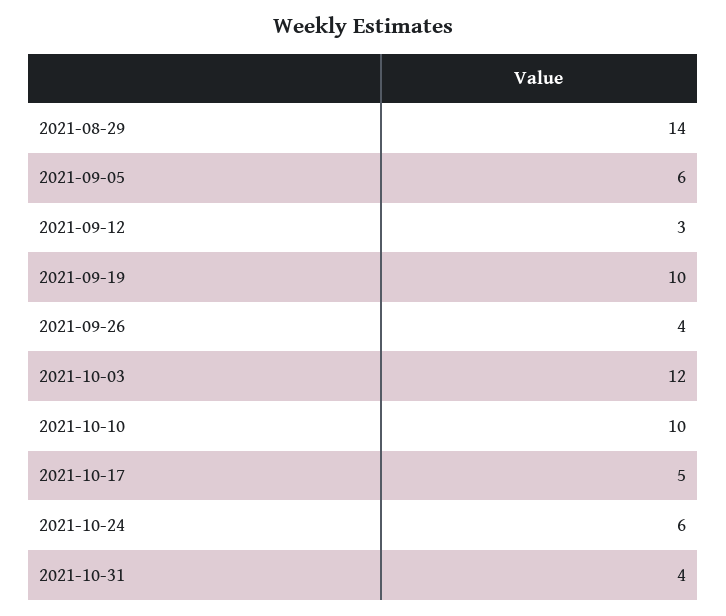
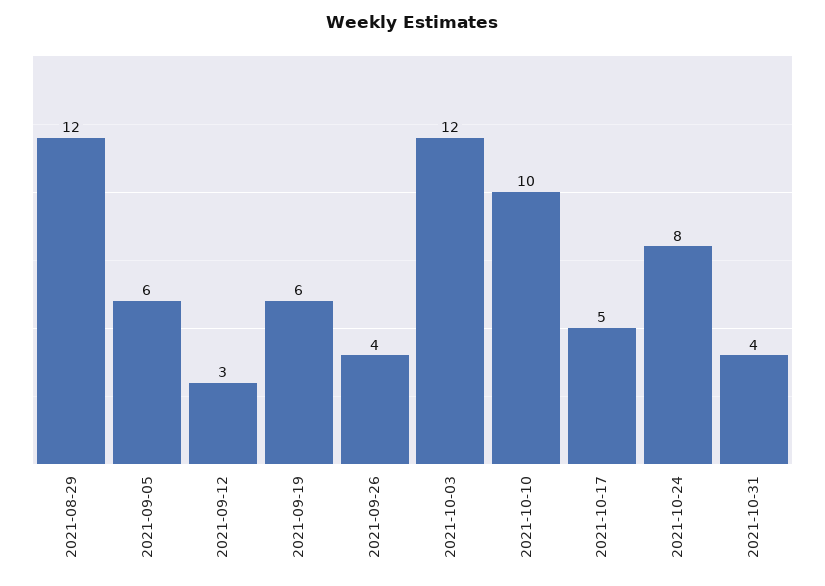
  {
-   "2021-08-29": 14,
+   "2021-08-29": 12,
    "2021-09-05": 6,
    "2021-09-12": 3,
-   "2021-09-19": 10,
+   "2021-09-19": 6,
    "2021-09-26": 4,
    "2021-10-03": 12,
    "2021-10-10": 10,
    "2021-10-17": 5,
-   "2021-10-24": 6,
+   "2021-10-24": 8,
    "2021-10-31": 4
  }

